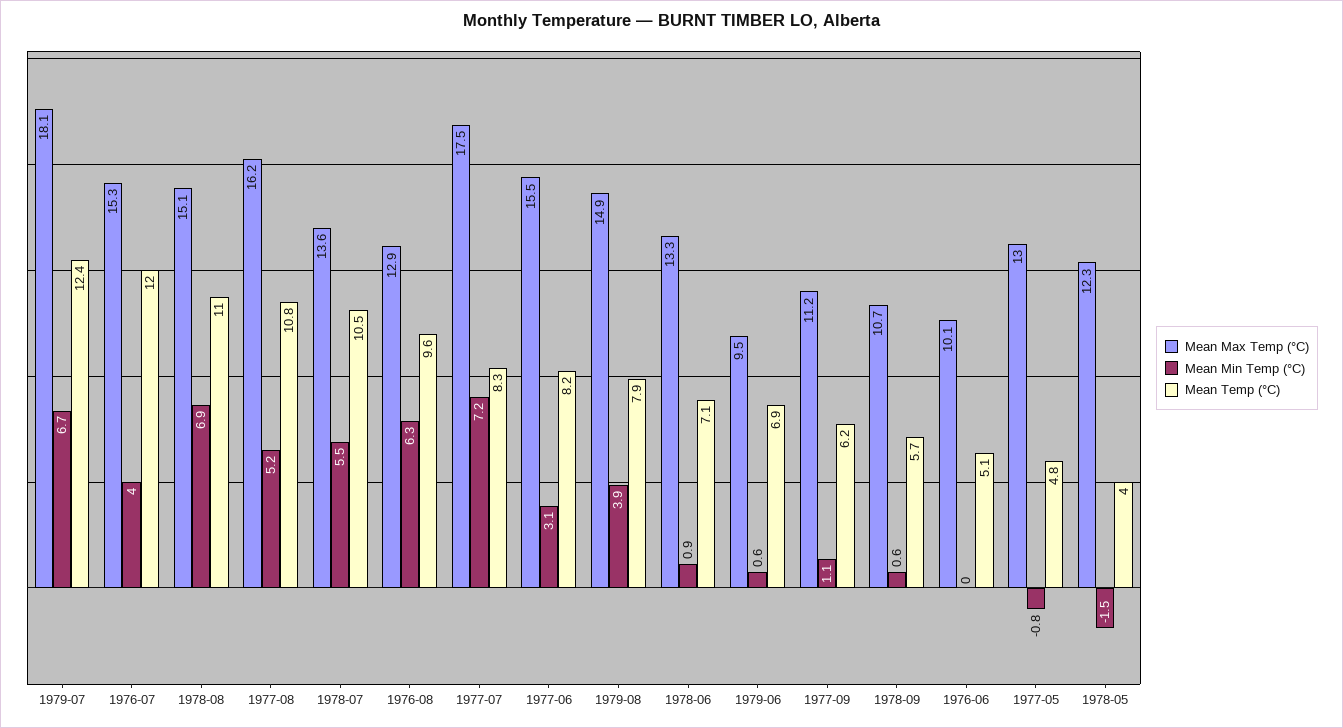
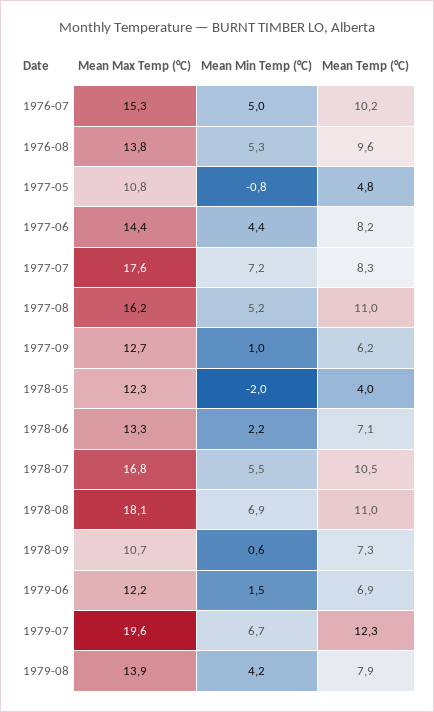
  {
    "Mean Max Temp (°C)": {
-     "1979-07": 18.1,
+     "1979-07": 19.6,
      "1976-07": 15.3,
-     "1978-08": 15.1,
+     "1978-08": 18.1,
      "1977-08": 16.2,
-     "1978-07": 13.6,
+     "1978-07": 16.8,
-     "1976-08": 12.9,
+     "1976-08": 13.8,
-     "1977-07": 17.5,
+     "1977-07": 17.6,
-     "1977-06": 15.5,
+     "1977-06": 14.4,
-     "1979-08": 14.9,
+     "1979-08": 13.9,
      "1978-06": 13.3,
-     "1979-06": 9.5,
+     "1979-06": 12.2,
-     "1977-09": 11.2,
+     "1977-09": 12.7,
      "1978-09": 10.7,
-     "1976-06": 10.1,
-     "1977-05": 13,
+     "1977-05": 10.8,
      "1978-05": 12.3
    },
    "Mean Min Temp (°C)": {
      "1979-07": 6.7,
-     "1976-07": 4,
+     "1976-07": 5,
      "1978-08": 6.9,
      "1977-08": 5.2,
      "1978-07": 5.5,
-     "1976-08": 6.3,
+     "1976-08": 5.3,
      "1977-07": 7.2,
-     "1977-06": 3.1,
+     "1977-06": 4.4,
-     "1979-08": 3.9,
+     "1979-08": 4.2,
-     "1978-06": 0.9,
+     "1978-06": 2.2,
-     "1979-06": 0.6,
+     "1979-06": 1.5,
-     "1977-09": 1.1,
+     "1977-09": 1,
      "1978-09": 0.6,
-     "1976-06": 0,
      "1977-05": -0.8,
-     "1978-05": -1.5
+     "1978-05": -2
    },
    "Mean Temp (°C)": {
-     "1979-07": 12.4,
+     "1979-07": 12.3,
-     "1976-07": 12,
+     "1976-07": 10.2,
      "1978-08": 11,
-     "1977-08": 10.8,
+     "1977-08": 11,
      "1978-07": 10.5,
      "1976-08": 9.6,
      "1977-07": 8.3,
      "1977-06": 8.2,
      "1979-08": 7.9,
      "1978-06": 7.1,
      "1979-06": 6.9,
      "1977-09": 6.2,
-     "1978-09": 5.7,
+     "1978-09": 7.3,
-     "1976-06": 5.1,
      "1977-05": 4.8,
      "1978-05": 4
    }
  }

